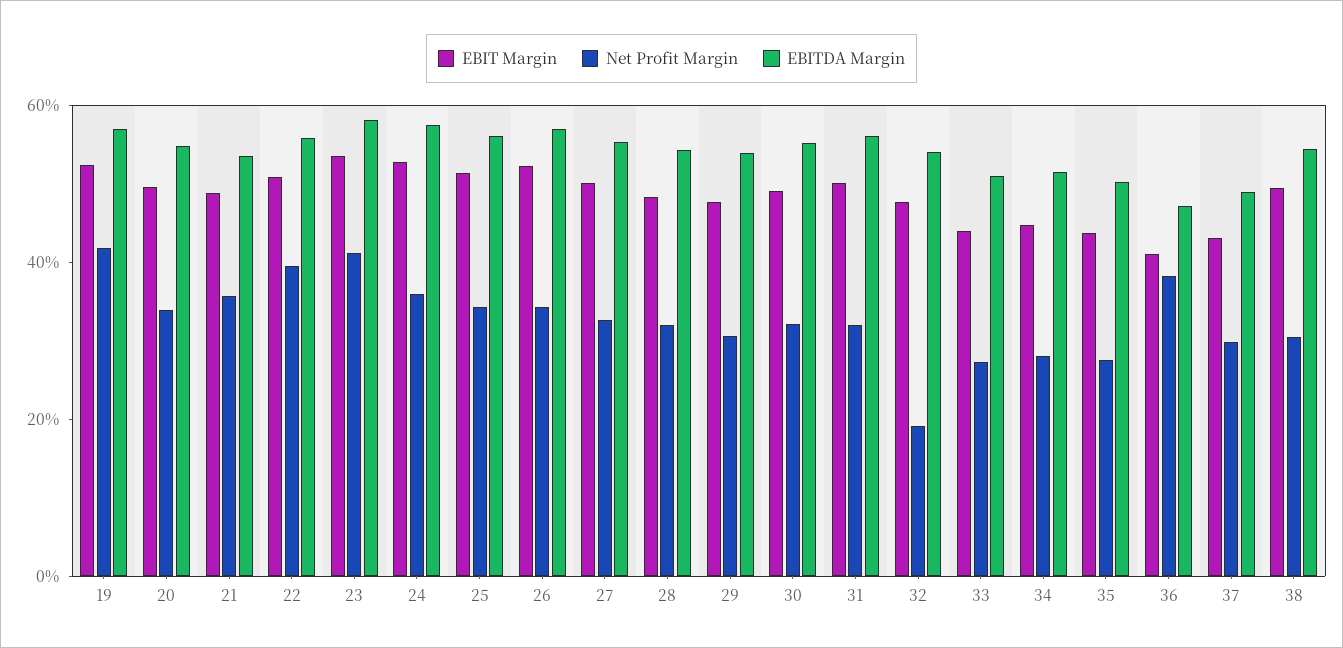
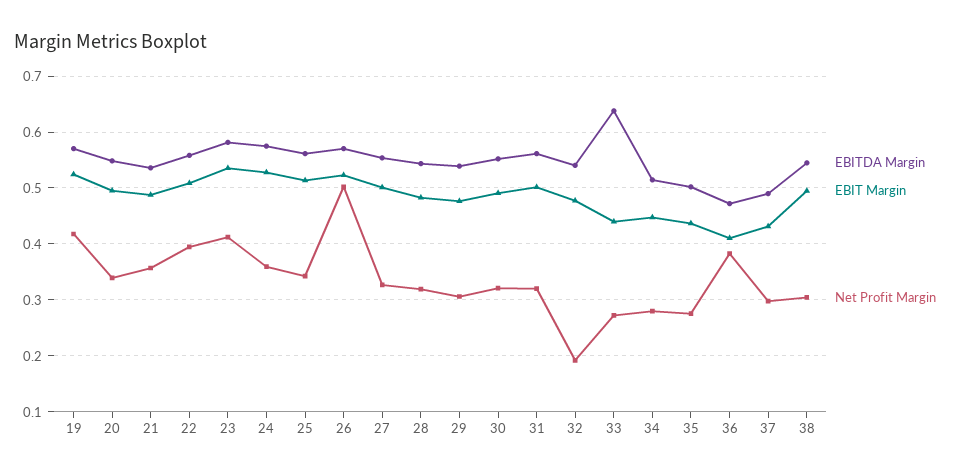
  {
    "EBIT Margin": {
      "19": 0.52,
      "20": 0.5,
      "21": 0.48,
      "22": 0.5,
      "23": 0.54,
      "24": 0.52,
      "25": 0.52,
      "26": 0.52,
      "27": 0.5,
      "28": 0.48,
      "29": 0.48,
      "30": 0.5,
      "31": 0.5,
      "32": 0.48,
      "33": 0.44,
      "34": 0.44,
      "35": 0.44,
      "36": 0.42,
      "37": 0.44,
      "38": 0.5
    },
    "Net Profit Margin": {
      "19": 0.42,
      "20": 0.34,
      "21": 0.36,
      "22": 0.4,
      "23": 0.42,
      "24": 0.36,
      "25": 0.34,
-     "26": 0.35,
+     "26": 0.5,
      "27": 0.32,
      "28": 0.32,
      "29": 0.3,
      "30": 0.32,
      "31": 0.32,
      "32": 0.2,
      "33": 0.28,
      "34": 0.28,
      "35": 0.28,
      "36": 0.38,
      "37": 0.3,
      "38": 0.3
    },
    "EBITDA Margin": {
      "19": 0.58,
      "20": 0.54,
      "21": 0.54,
      "22": 0.56,
      "23": 0.58,
      "24": 0.58,
      "25": 0.56,
      "26": 0.58,
      "27": 0.56,
      "28": 0.54,
      "29": 0.54,
      "30": 0.56,
      "31": 0.56,
      "32": 0.54,
-     "33": 0.5,
+     "33": 0.64,
      "34": 0.52,
      "35": 0.5,
      "36": 0.48,
      "37": 0.48,
      "38": 0.54
    }
  }

